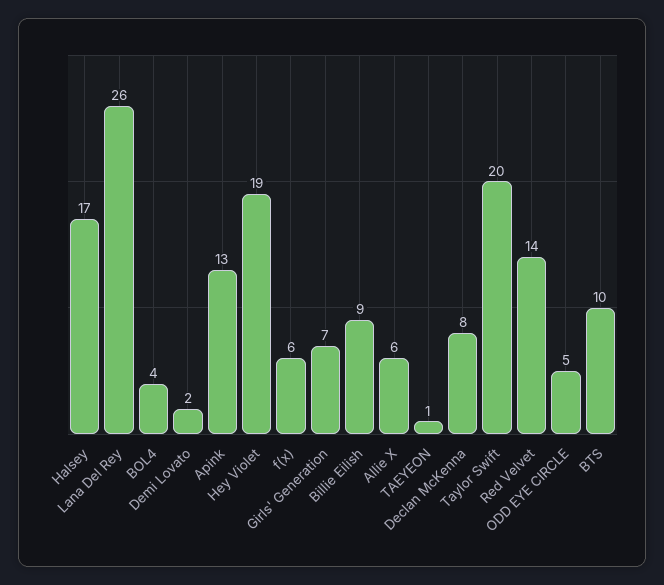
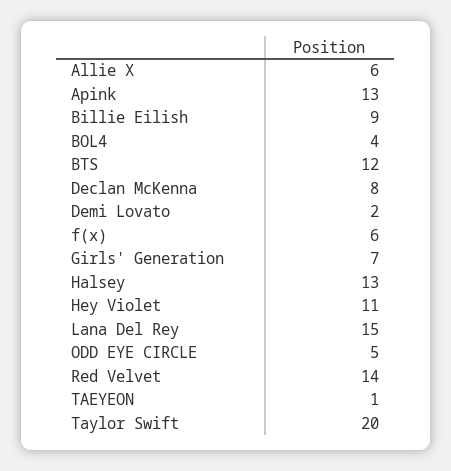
  {
-   "Halsey": 17,
+   "Halsey": 13,
-   "Lana Del Rey": 26,
+   "Lana Del Rey": 15,
    "BOL4": 4,
    "Demi Lovato": 2,
    "Apink": 13,
-   "Hey Violet": 19,
+   "Hey Violet": 11,
    "f(x)": 6,
    "Girls' Generation": 7,
    "Billie Eilish": 9,
    "Allie X": 6,
    "TAEYEON": 1,
    "Declan McKenna": 8,
    "Taylor Swift": 20,
    "Red Velvet": 14,
    "ODD EYE CIRCLE": 5,
-   "BTS": 10
+   "BTS": 12
  }

